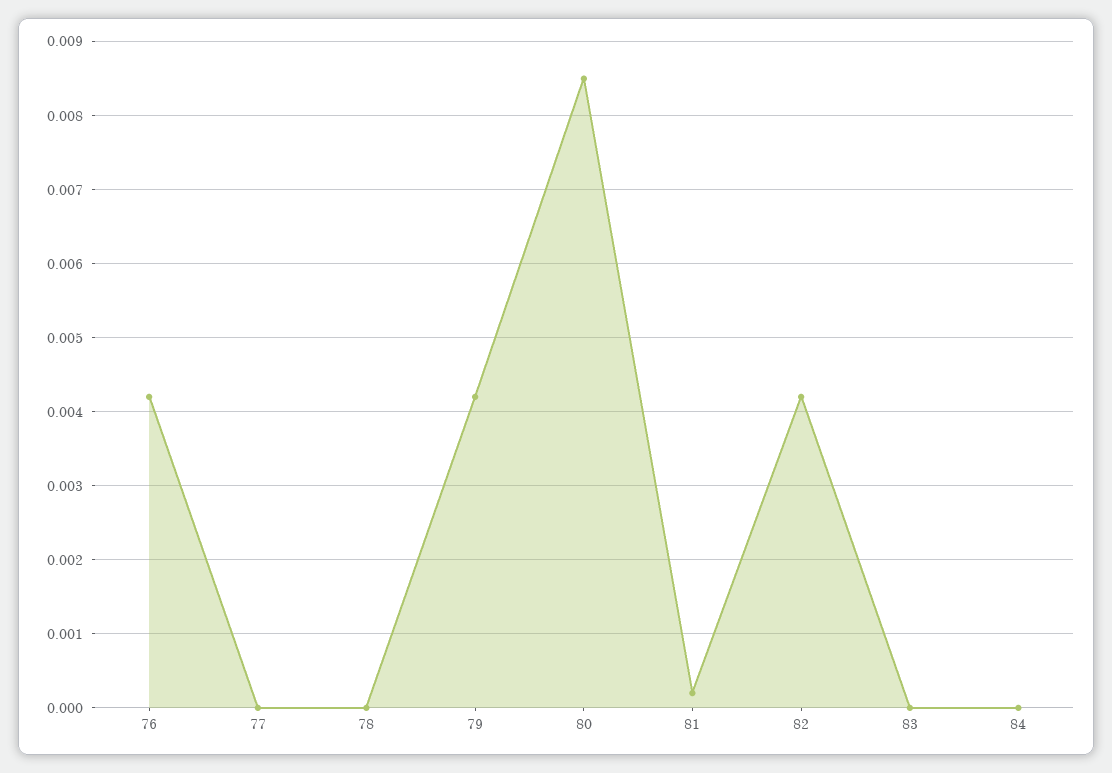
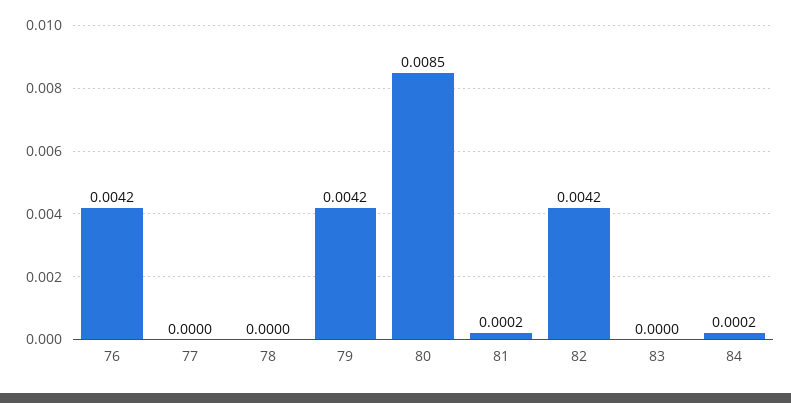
  {
    "76": 0.0042,
    "77": 0,
    "78": 0,
    "79": 0.0042,
    "80": 0.0085,
    "81": 0.0002,
    "82": 0.0042,
    "83": 0,
-   "84": 0
+   "84": 0.0002
  }

